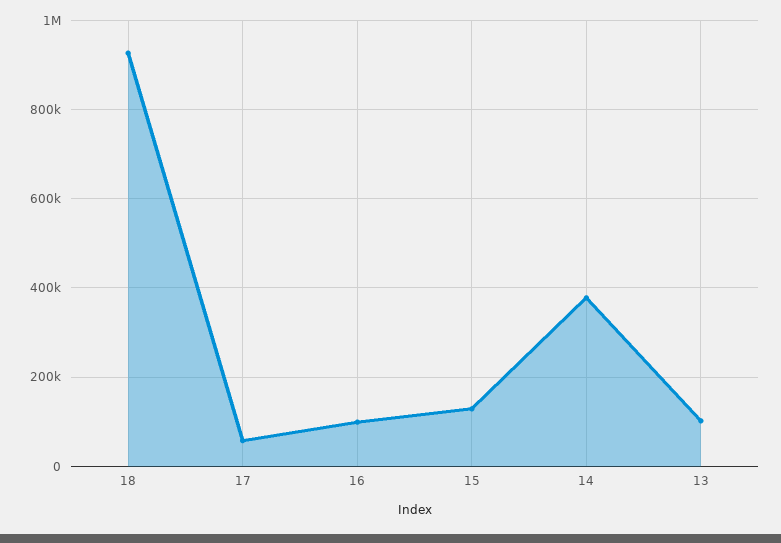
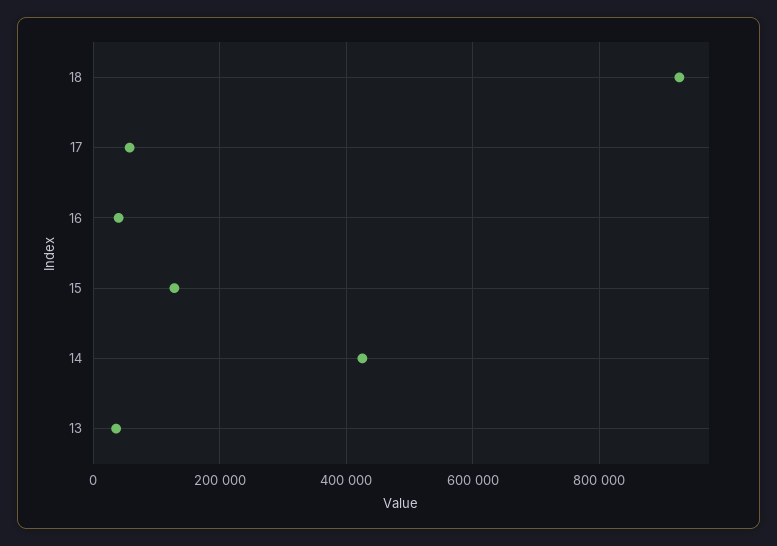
  {
    "18": 920000,
    "17": 60000,
-   "16": 100000,
+   "16": 40000,
    "15": 120000,
-   "14": 380000,
+   "14": 420000,
-   "13": 100000
+   "13": 40000
  }

